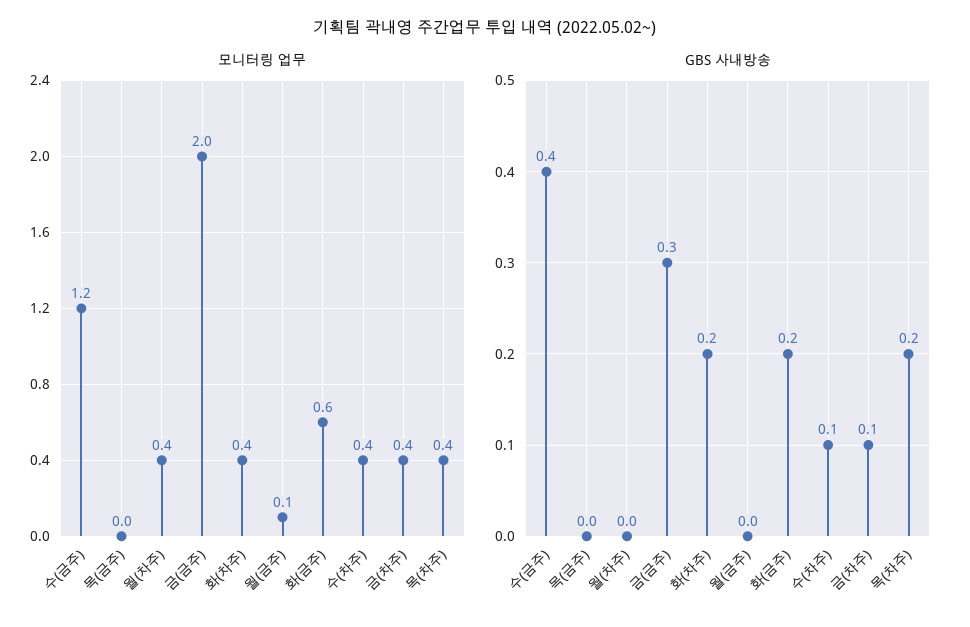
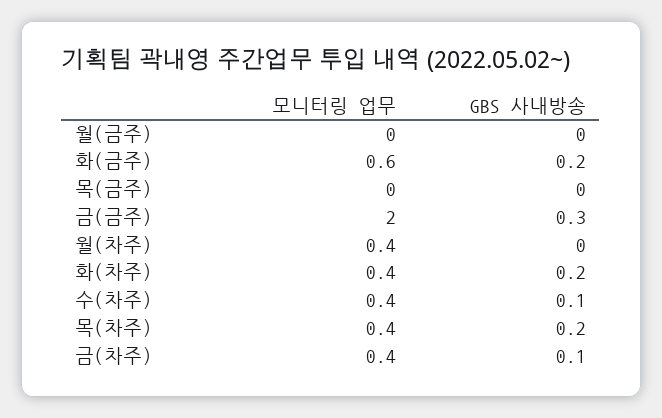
  {
    "모니터링 업무": {
-     "수(금주)": 1.2,
      "목(금주)": 0,
      "월(차주)": 0.4,
      "금(금주)": 2,
      "화(차주)": 0.4,
-     "월(금주)": 0.1,
+     "월(금주)": 0,
      "화(금주)": 0.6,
      "수(차주)": 0.4,
      "금(차주)": 0.4,
      "목(차주)": 0.4
    },
    "GBS 사내방송": {
-     "수(금주)": 0.4,
      "목(금주)": 0,
      "월(차주)": 0,
      "금(금주)": 0.3,
      "화(차주)": 0.2,
      "월(금주)": 0,
      "화(금주)": 0.2,
      "수(차주)": 0.1,
      "금(차주)": 0.1,
      "목(차주)": 0.2
    }
  }

